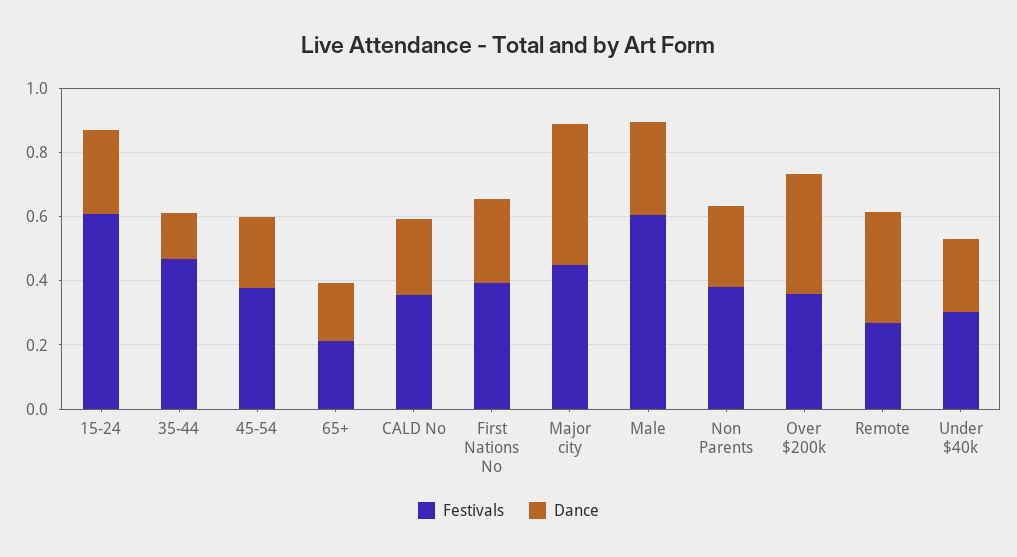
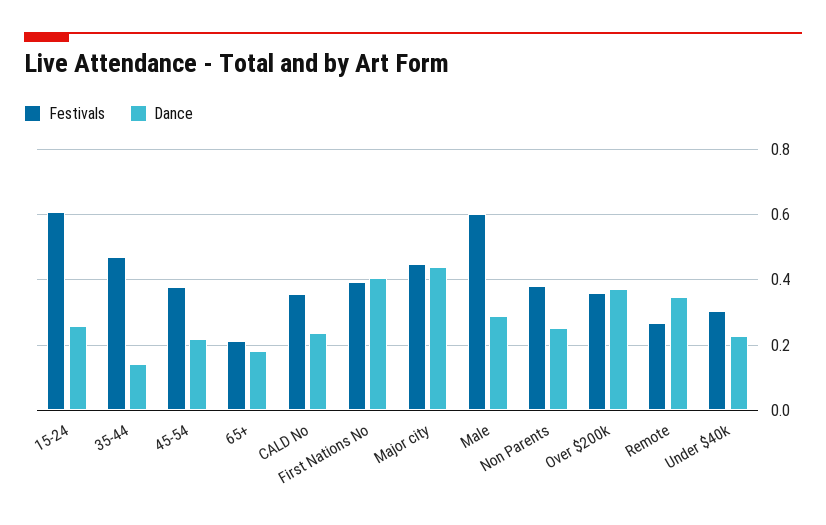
  {
    "Festivals": {
      "15-24": 0.6,
      "35-44": 0.46,
      "45-54": 0.38,
      "65+": 0.22,
      "CALD No": 0.36,
      "First Nations No": 0.4,
      "Major city": 0.44,
      "Male": 0.6,
      "Non Parents": 0.38,
      "Over $200k": 0.36,
      "Remote": 0.26,
      "Under $40k": 0.3
    },
    "Dance": {
      "15-24": 0.26,
      "35-44": 0.14,
      "45-54": 0.22,
      "65+": 0.18,
      "CALD No": 0.24,
-     "First Nations No": 0.25,
+     "First Nations No": 0.4,
      "Major city": 0.44,
      "Male": 0.3,
      "Non Parents": 0.26,
      "Over $200k": 0.38,
      "Remote": 0.34,
      "Under $40k": 0.22
    }
  }

